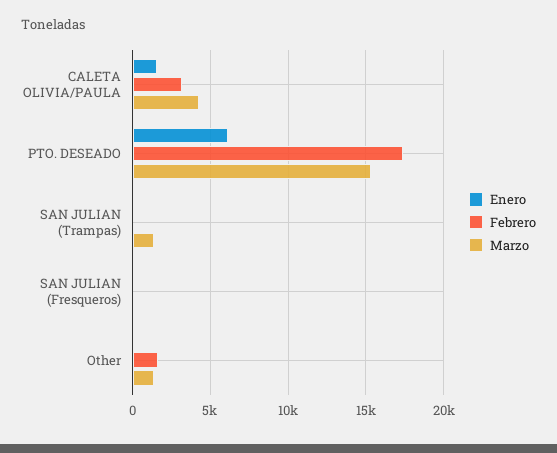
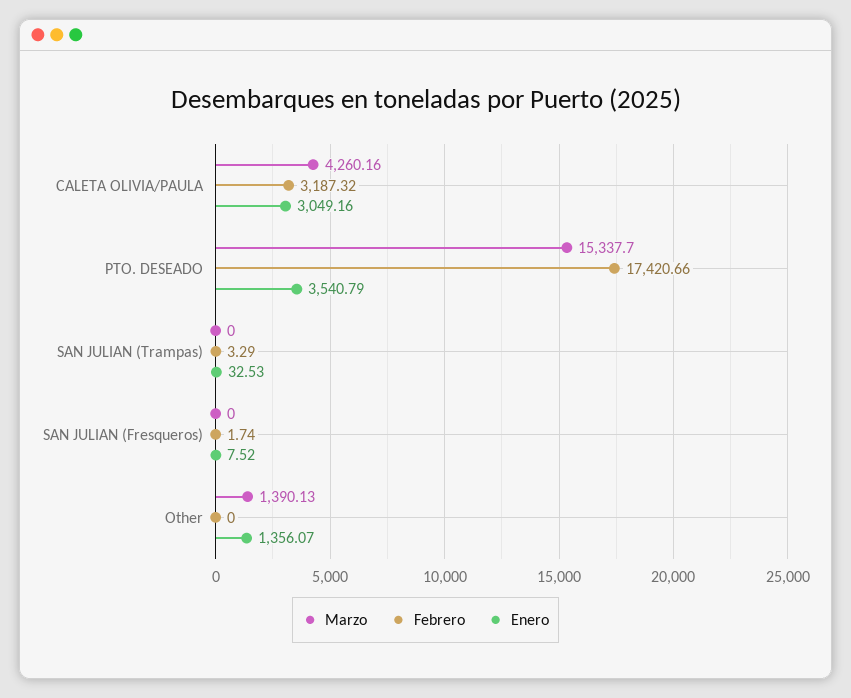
  {
    "Enero": {
-     "CALETA OLIVIA/PAULA": 1500,
+     "CALETA OLIVIA/PAULA": 3049.16,
-     "PTO. DESEADO": 6000,
+     "PTO. DESEADO": 3540.79,
      "SAN JULIAN (Trampas)": 32.53,
      "SAN JULIAN (Fresqueros)": 7.52,
-     "Other": 0
+     "Other": 1356.07
    },
    "Febrero": {
      "CALETA OLIVIA/PAULA": 3187.32,
      "PTO. DESEADO": 17420.66,
      "SAN JULIAN (Trampas)": 3.29,
      "SAN JULIAN (Fresqueros)": 1.74,
-     "Other": 1500
+     "Other": 0
    },
    "Marzo": {
      "CALETA OLIVIA/PAULA": 4260.16,
      "PTO. DESEADO": 15337.7,
-     "SAN JULIAN (Trampas)": 1500,
+     "SAN JULIAN (Trampas)": 0,
      "SAN JULIAN (Fresqueros)": 0,
      "Other": 1390.13
    }
  }

